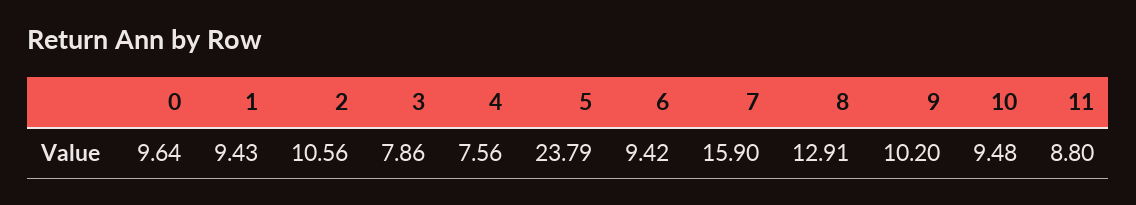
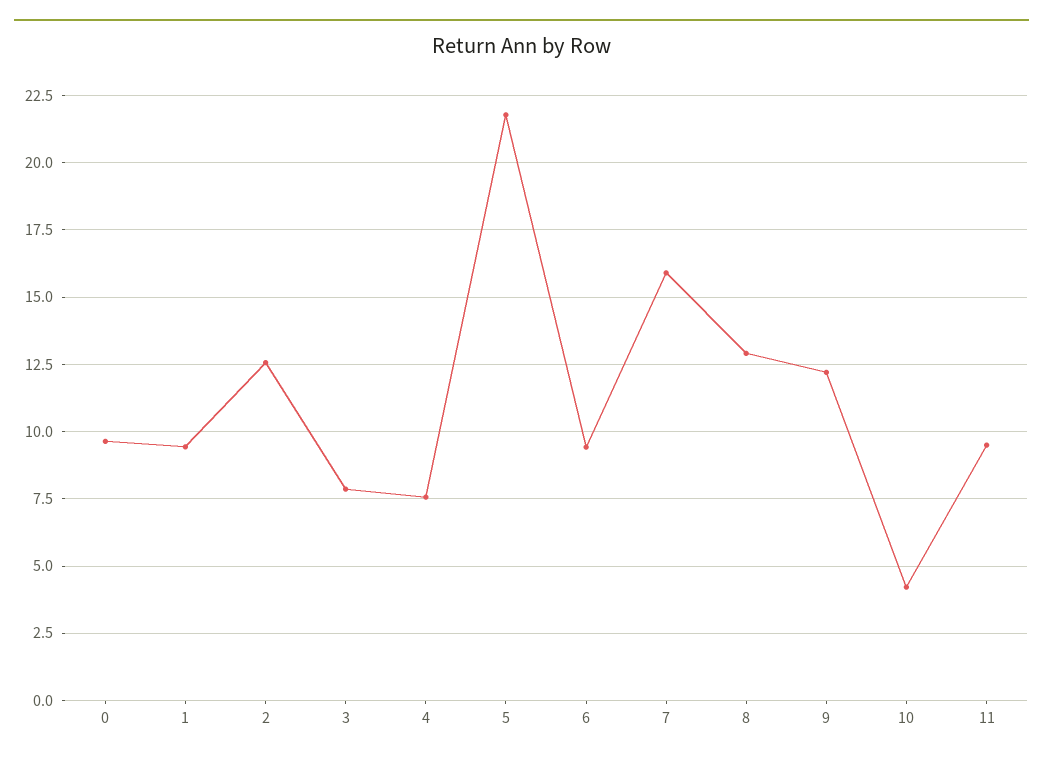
  {
    "0": 9.64,
    "1": 9.43,
-   "2": 10.56,
+   "2": 12.5,
    "3": 7.86,
    "4": 7.56,
-   "5": 23.79,
+   "5": 21.75,
    "6": 9.42,
    "7": 15.9,
    "8": 12.91,
-   "9": 10.2,
+   "9": 12.25,
-   "10": 9.48,
+   "10": 4.25,
-   "11": 8.8
+   "11": 9.5
  }

